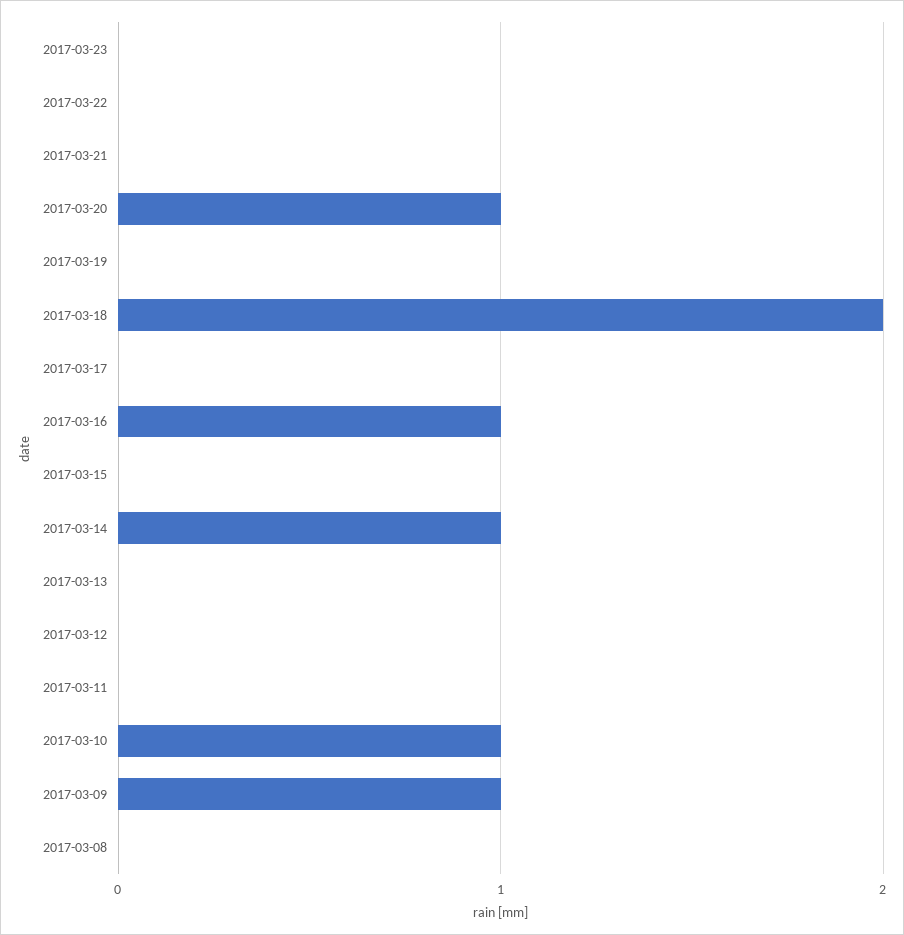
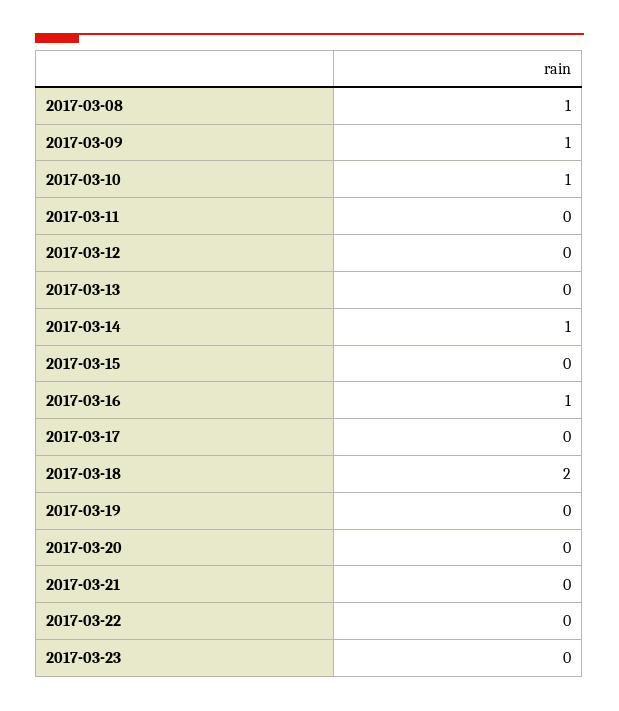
  {
    "2017-03-23": 0,
    "2017-03-22": 0,
    "2017-03-21": 0,
-   "2017-03-20": 1,
+   "2017-03-20": 0,
    "2017-03-19": 0,
    "2017-03-18": 2,
    "2017-03-17": 0,
    "2017-03-16": 1,
    "2017-03-15": 0,
    "2017-03-14": 1,
    "2017-03-13": 0,
    "2017-03-12": 0,
    "2017-03-11": 0,
    "2017-03-10": 1,
    "2017-03-09": 1,
-   "2017-03-08": 0
+   "2017-03-08": 1
  }

